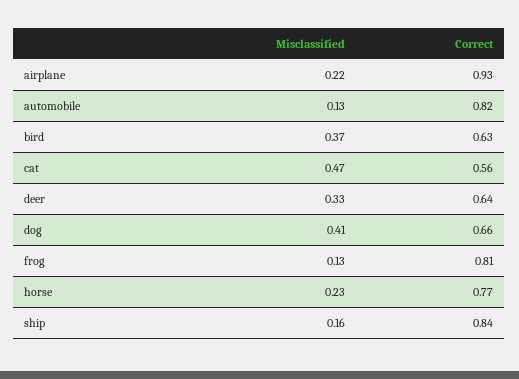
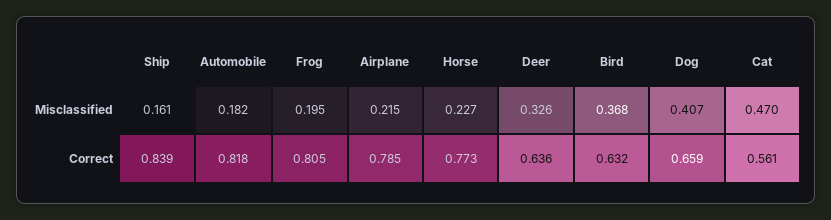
  {
    "Misclassified": {
      "airplane": 0.215,
-     "automobile": 0.13,
+     "automobile": 0.182,
      "bird": 0.368,
      "cat": 0.47,
      "deer": 0.326,
      "dog": 0.407,
-     "frog": 0.13,
+     "frog": 0.195,
      "horse": 0.227,
      "ship": 0.161
    },
    "Correct": {
-     "airplane": 0.93,
+     "airplane": 0.785,
      "automobile": 0.818,
      "bird": 0.632,
      "cat": 0.561,
      "deer": 0.636,
      "dog": 0.659,
      "frog": 0.805,
      "horse": 0.773,
      "ship": 0.839
    }
  }

